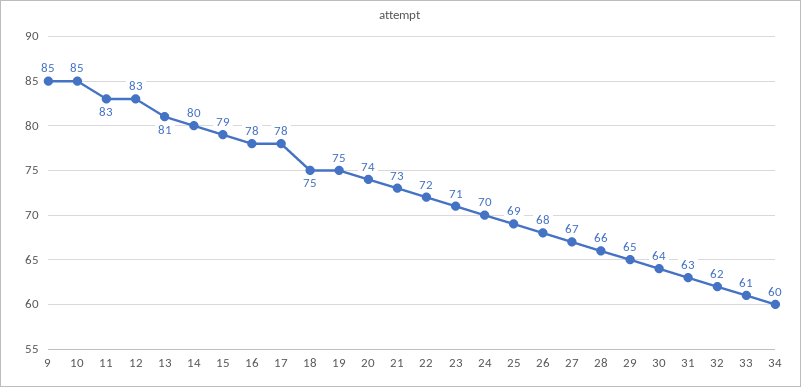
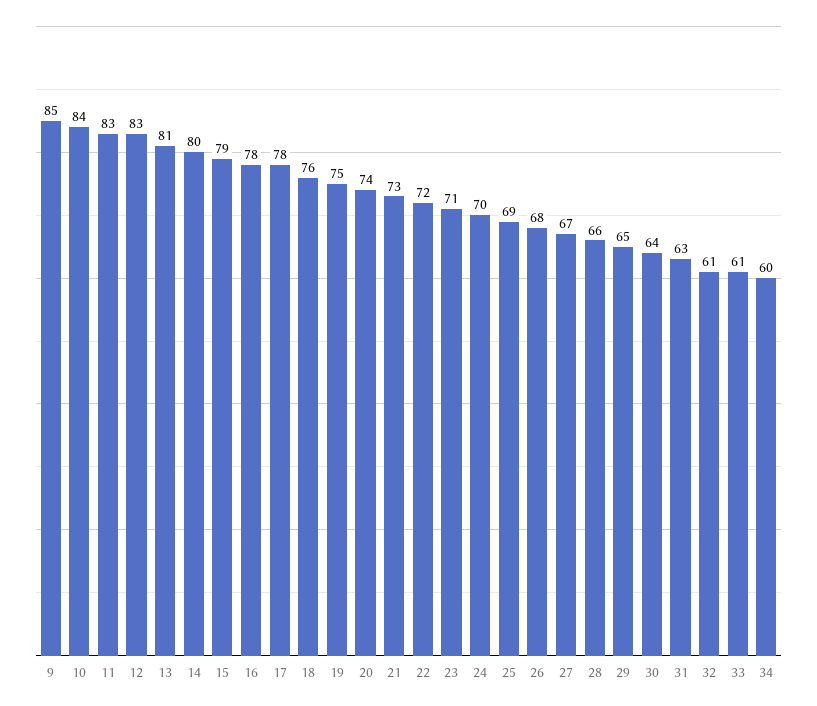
  {
    "9": 85,
-   "10": 85,
+   "10": 84,
    "11": 83,
    "12": 83,
    "13": 81,
    "14": 80,
    "15": 79,
    "16": 78,
    "17": 78,
-   "18": 75,
+   "18": 76,
    "19": 75,
    "20": 74,
    "21": 73,
    "22": 72,
    "23": 71,
    "24": 70,
    "25": 69,
    "26": 68,
    "27": 67,
    "28": 66,
    "29": 65,
    "30": 64,
    "31": 63,
-   "32": 62,
+   "32": 61,
    "33": 61,
    "34": 60
  }

